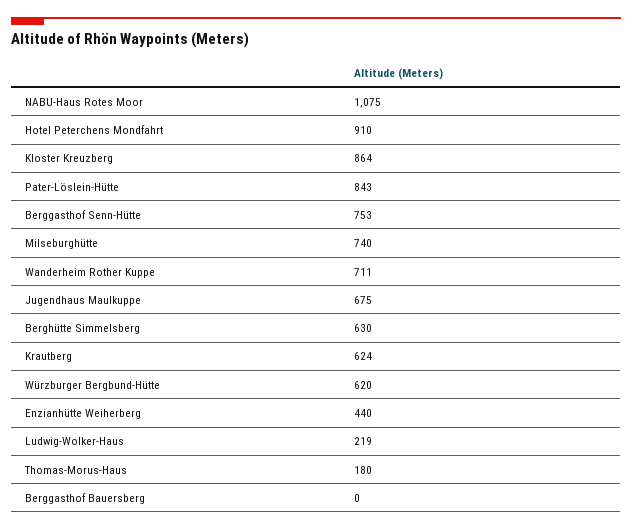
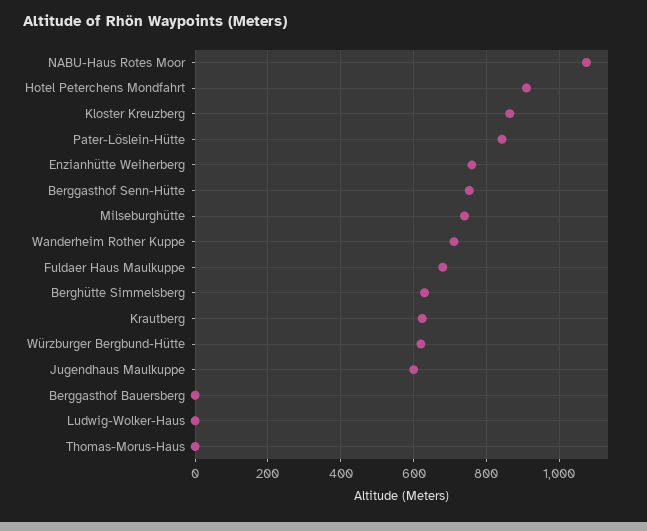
  {
    "NABU-Haus Rotes Moor": 1075,
    "Hotel Peterchens Mondfahrt": 910,
    "Kloster Kreuzberg": 864,
    "Pater-Löslein-Hütte": 843,
    "Berggasthof Senn-Hütte": 753,
    "Milseburghütte": 740,
    "Wanderheim Rother Kuppe": 711,
-   "Jugendhaus Maulkuppe": 675,
+   "Jugendhaus Maulkuppe": 600,
    "Berghütte Simmelsberg": 630,
    "Krautberg": 624,
    "Würzburger Bergbund-Hütte": 620,
-   "Enzianhütte Weiherberg": 440,
+   "Enzianhütte Weiherberg": 760,
-   "Ludwig-Wolker-Haus": 219,
+   "Ludwig-Wolker-Haus": 0,
-   "Thomas-Morus-Haus": 180,
+   "Thomas-Morus-Haus": 0,
-   "Berggasthof Bauersberg": 0
+   "Berggasthof Bauersberg": 0,
+   "Fuldaer Haus Maulkuppe": 680
  }

